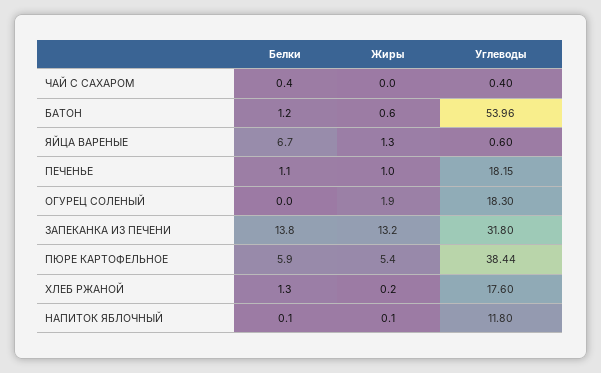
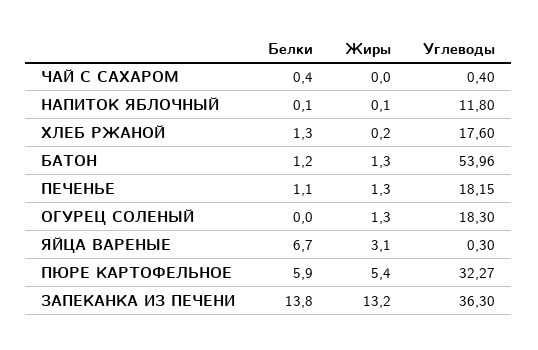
  {
    "Белки": {
      "ЧАЙ С САХАРОМ": 0.4,
      "БАТОН": 1.2,
      "ЯЙЦА ВАРЕНЫЕ": 6.7,
      "ПЕЧЕНЬЕ": 1.1,
      "ОГУРЕЦ СОЛЕНЫЙ": 0,
      "ЗАПЕКАНКА ИЗ ПЕЧЕНИ": 13.8,
      "ПЮРЕ КАРТОФЕЛЬНОЕ": 5.9,
      "ХЛЕБ РЖАНОЙ": 1.3,
      "НАПИТОК ЯБЛОЧНЫЙ": 0.1
    },
    "Жиры": {
      "ЧАЙ С САХАРОМ": 0,
-     "БАТОН": 0.6,
+     "БАТОН": 1.3,
-     "ЯЙЦА ВАРЕНЫЕ": 1.3,
+     "ЯЙЦА ВАРЕНЫЕ": 3.1,
-     "ПЕЧЕНЬЕ": 1,
+     "ПЕЧЕНЬЕ": 1.3,
-     "ОГУРЕЦ СОЛЕНЫЙ": 1.9,
+     "ОГУРЕЦ СОЛЕНЫЙ": 1.3,
      "ЗАПЕКАНКА ИЗ ПЕЧЕНИ": 13.2,
      "ПЮРЕ КАРТОФЕЛЬНОЕ": 5.4,
      "ХЛЕБ РЖАНОЙ": 0.2,
      "НАПИТОК ЯБЛОЧНЫЙ": 0.1
    },
    "Углеводы": {
      "ЧАЙ С САХАРОМ": 0.4,
      "БАТОН": 53.96,
-     "ЯЙЦА ВАРЕНЫЕ": 0.6,
+     "ЯЙЦА ВАРЕНЫЕ": 0.3,
      "ПЕЧЕНЬЕ": 18.15,
      "ОГУРЕЦ СОЛЕНЫЙ": 18.3,
-     "ЗАПЕКАНКА ИЗ ПЕЧЕНИ": 31.8,
+     "ЗАПЕКАНКА ИЗ ПЕЧЕНИ": 36.3,
-     "ПЮРЕ КАРТОФЕЛЬНОЕ": 38.44,
+     "ПЮРЕ КАРТОФЕЛЬНОЕ": 32.27,
      "ХЛЕБ РЖАНОЙ": 17.6,
      "НАПИТОК ЯБЛОЧНЫЙ": 11.8
    }
  }

